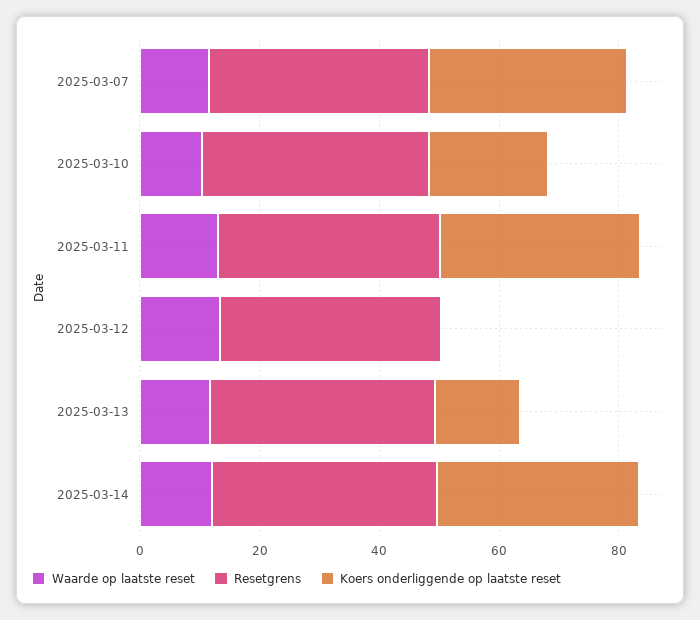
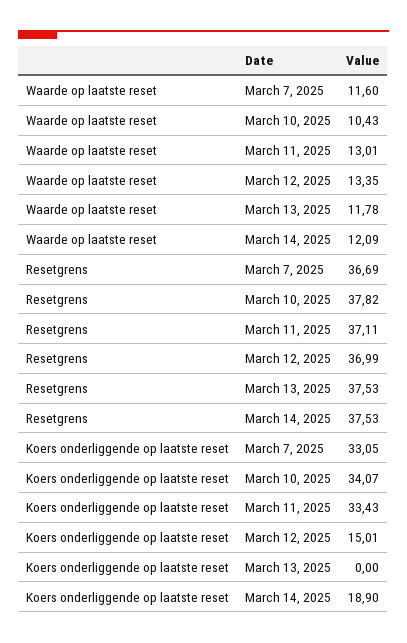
  {
    "Waarde op laatste reset": {
      "2025-03-07": 11.6,
      "2025-03-10": 10.43,
      "2025-03-11": 13.01,
      "2025-03-12": 13.35,
      "2025-03-13": 11.78,
      "2025-03-14": 12.09
    },
    "Resetgrens": {
      "2025-03-07": 36.69,
      "2025-03-10": 37.82,
      "2025-03-11": 37.11,
      "2025-03-12": 36.99,
      "2025-03-13": 37.53,
      "2025-03-14": 37.53
    },
    "Koers onderliggende op laatste reset": {
      "2025-03-07": 33.05,
-     "2025-03-10": 20,
+     "2025-03-10": 34.07,
      "2025-03-11": 33.43,
-     "2025-03-12": 0,
+     "2025-03-12": 15.01,
-     "2025-03-13": 15,
+     "2025-03-13": 0,
-     "2025-03-14": 35
+     "2025-03-14": 18.9
    }
  }

